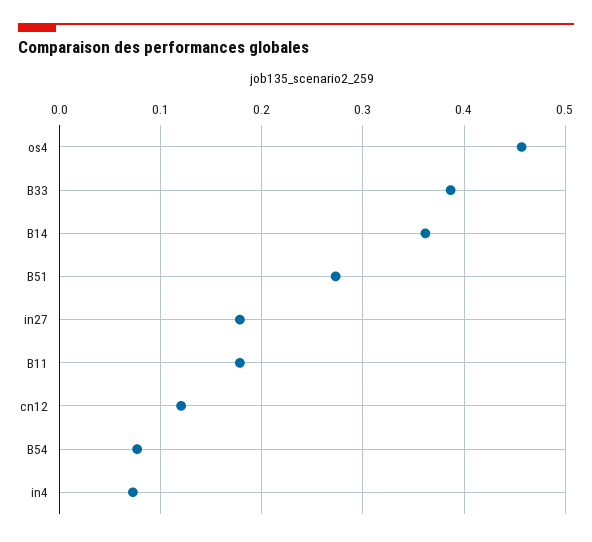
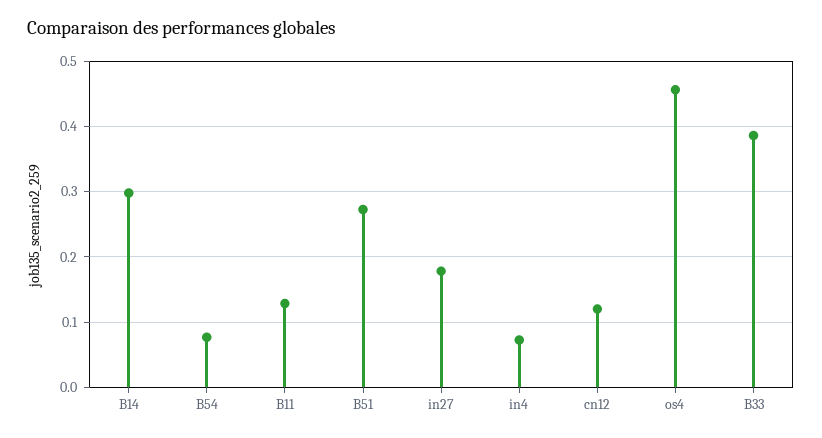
  {
    "os4": 0.46,
    "B33": 0.39,
-   "B14": 0.36,
+   "B14": 0.3,
    "B51": 0.27,
    "in27": 0.18,
-   "B11": 0.18,
+   "B11": 0.13,
    "cn12": 0.12,
    "B54": 0.08,
    "in4": 0.07
  }

